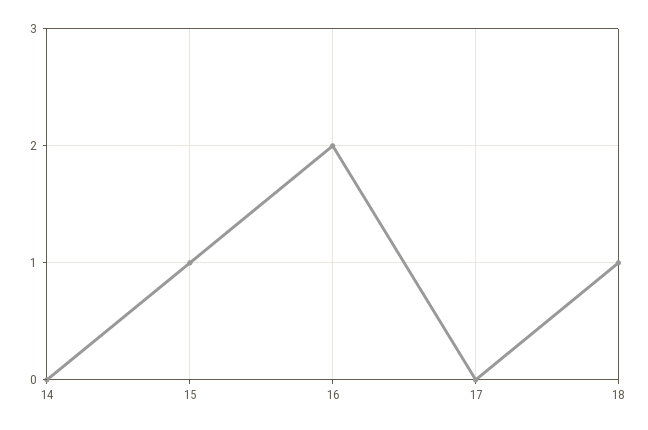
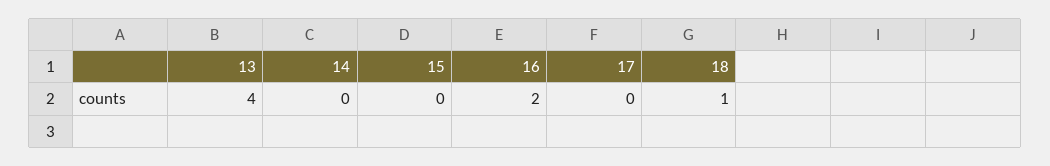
  {
    "14": 0,
-   "15": 1,
+   "15": 0,
    "16": 2,
    "17": 0,
-   "18": 1
+   "18": 1,
+   "13": 4
  }

